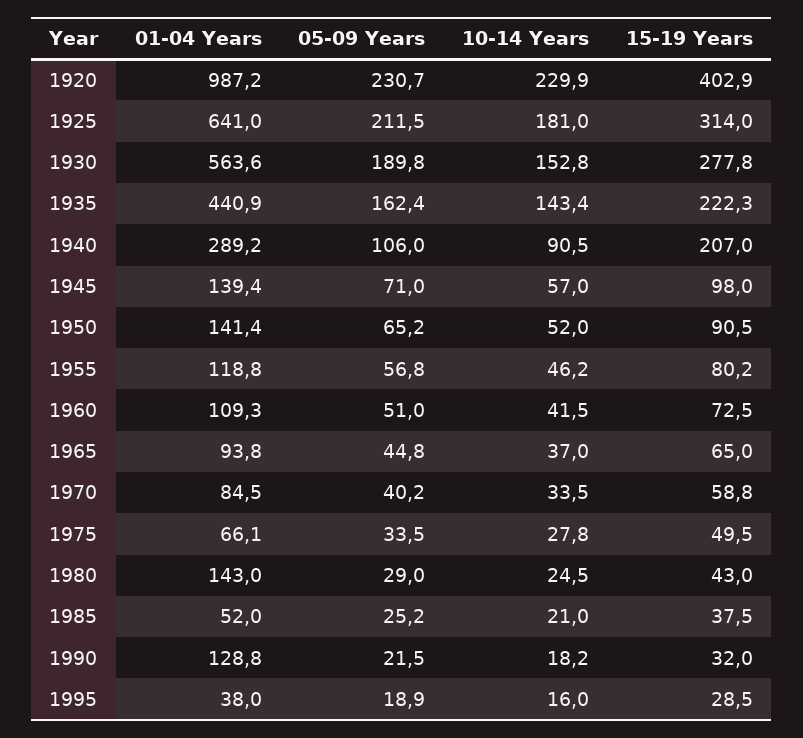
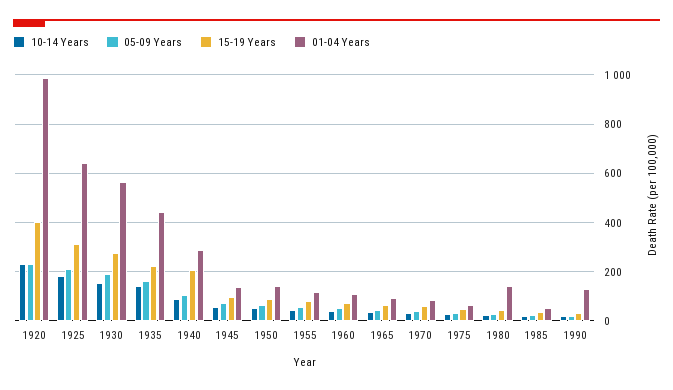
  {
    "01-04 Years": {
      "1920": 987.2,
      "1925": 641,
      "1930": 563.6,
      "1935": 440.9,
      "1940": 289.2,
      "1945": 139.4,
      "1950": 141.4,
      "1955": 118.8,
      "1960": 109.3,
      "1965": 93.8,
      "1970": 84.5,
      "1975": 66.1,
      "1980": 143,
      "1985": 52,
-     "1990": 128.8,
+     "1990": 128.8
-     "1995": 38
    },
    "05-09 Years": {
      "1920": 230.7,
      "1925": 211.5,
      "1930": 189.8,
      "1935": 162.4,
      "1940": 106,
      "1945": 71,
      "1950": 65.2,
      "1955": 56.8,
      "1960": 51,
      "1965": 44.8,
      "1970": 40.2,
      "1975": 33.5,
      "1980": 29,
      "1985": 25.2,
-     "1990": 21.5,
+     "1990": 21.5
-     "1995": 18.9
    },
    "10-14 Years": {
      "1920": 229.9,
      "1925": 181,
      "1930": 152.8,
      "1935": 143.4,
      "1940": 90.5,
      "1945": 57,
      "1950": 52,
      "1955": 46.2,
      "1960": 41.5,
      "1965": 37,
      "1970": 33.5,
      "1975": 27.8,
      "1980": 24.5,
      "1985": 21,
-     "1990": 18.2,
+     "1990": 18.2
-     "1995": 16
    },
    "15-19 Years": {
      "1920": 402.9,
      "1925": 314,
      "1930": 277.8,
      "1935": 222.3,
      "1940": 207,
      "1945": 98,
      "1950": 90.5,
      "1955": 80.2,
      "1960": 72.5,
      "1965": 65,
      "1970": 58.8,
      "1975": 49.5,
      "1980": 43,
      "1985": 37.5,
-     "1990": 32,
+     "1990": 32
-     "1995": 28.5
    }
  }

